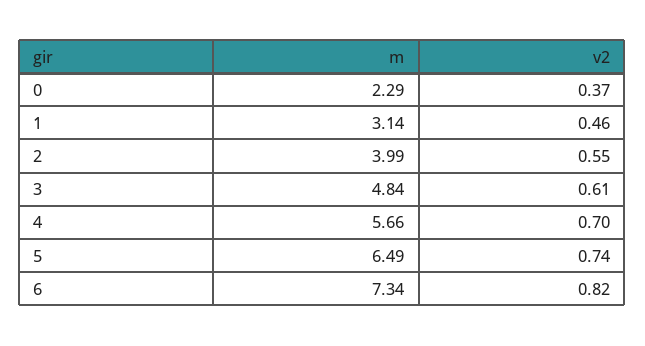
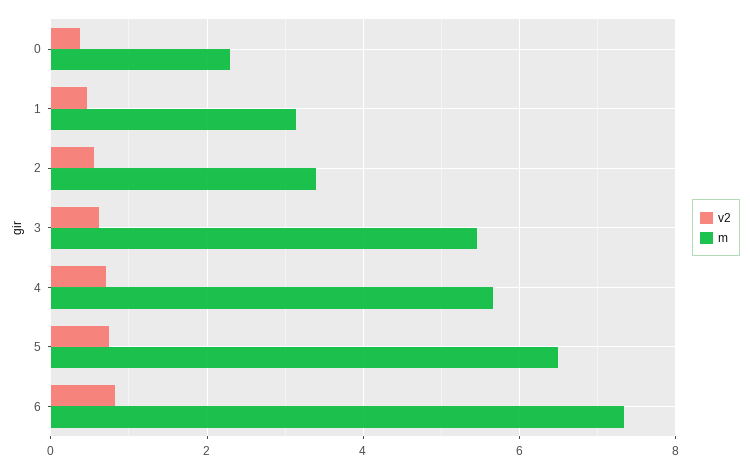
  {
    "m": {
      "0": 2.29,
      "1": 3.14,
-     "2": 3.99,
+     "2": 3.4,
-     "3": 4.84,
+     "3": 5.4,
      "4": 5.66,
      "5": 6.49,
      "6": 7.34
    },
    "v2": {
      "0": 0.37,
      "1": 0.46,
      "2": 0.55,
      "3": 0.61,
      "4": 0.7,
      "5": 0.74,
      "6": 0.82
    }
  }

